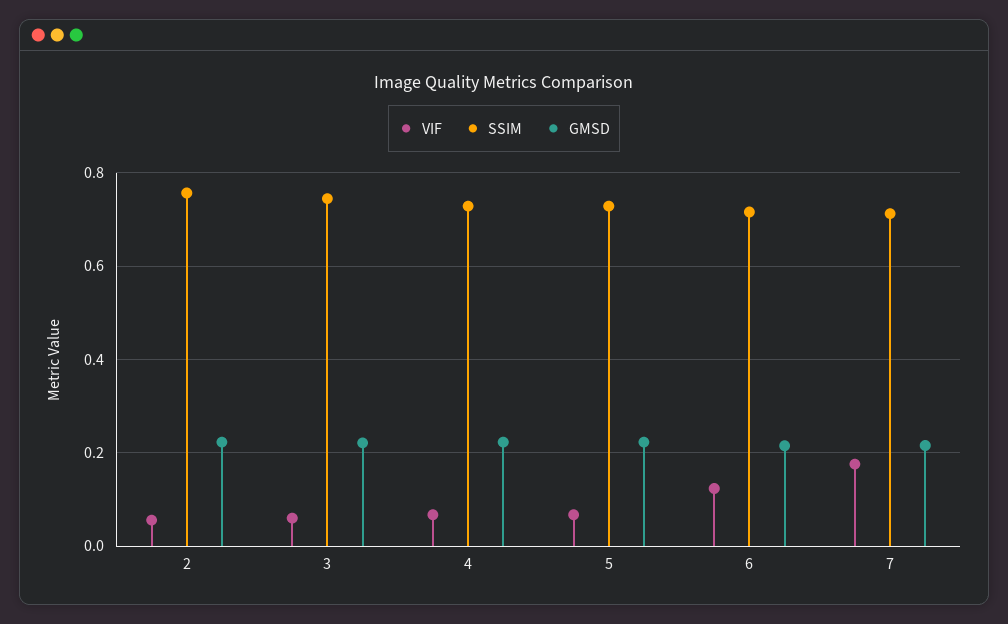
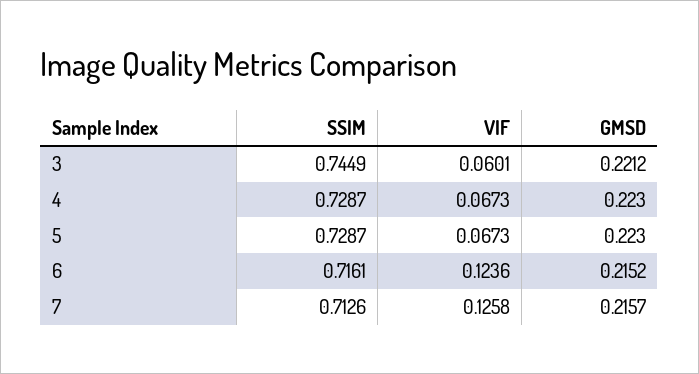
  {
    "VIF": {
-     "2": 0.06,
      "3": 0.0601,
      "4": 0.0673,
      "5": 0.0673,
      "6": 0.1236,
-     "7": 0.18
+     "7": 0.1258
    },
    "SSIM": {
-     "2": 0.76,
      "3": 0.7449,
      "4": 0.7287,
      "5": 0.7287,
      "6": 0.7161,
      "7": 0.7126
    },
    "GMSD": {
-     "2": 0.22,
      "3": 0.2212,
      "4": 0.223,
      "5": 0.223,
      "6": 0.2152,
      "7": 0.2157
    }
  }

